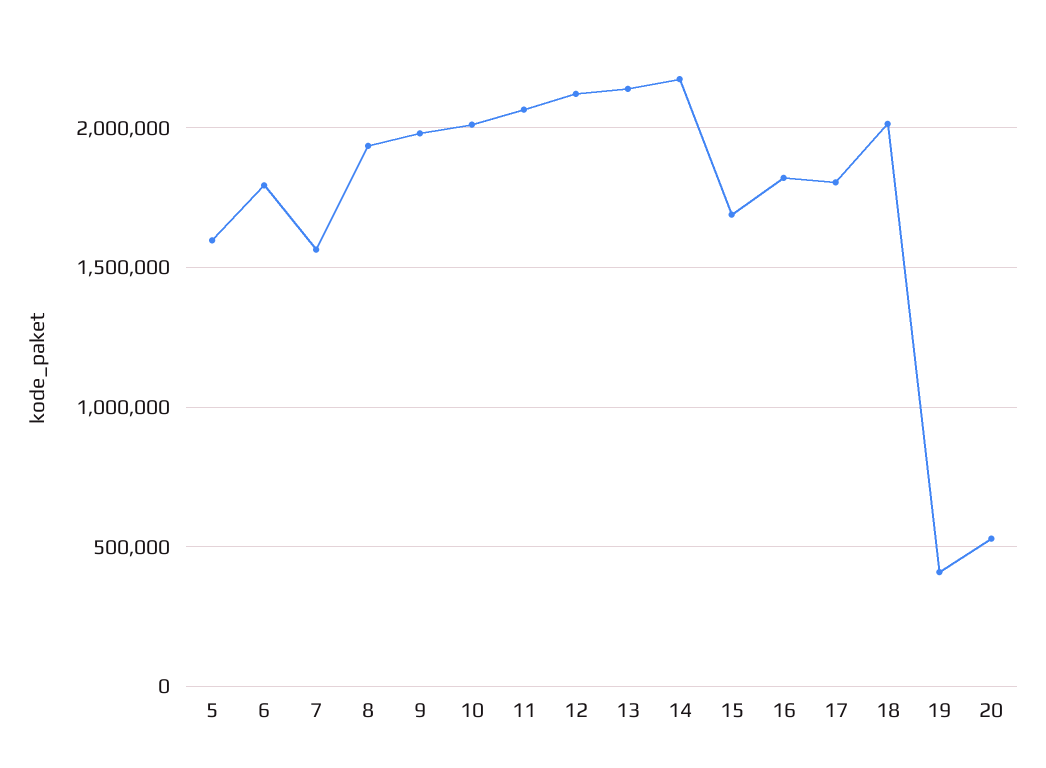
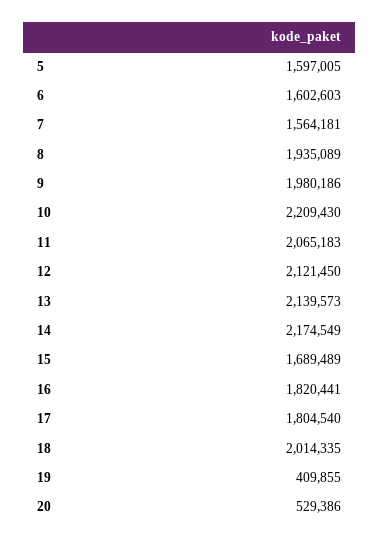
  {
    "5": 1597005,
-   "6": 1800000,
+   "6": 1602603,
    "7": 1564181,
    "8": 1935089,
    "9": 1980186,
-   "10": 2000000,
+   "10": 2209430,
    "11": 2065183,
    "12": 2121450,
    "13": 2139573,
    "14": 2174549,
    "15": 1689489,
    "16": 1820441,
    "17": 1804540,
    "18": 2014335,
    "19": 409855,
    "20": 529386
  }

